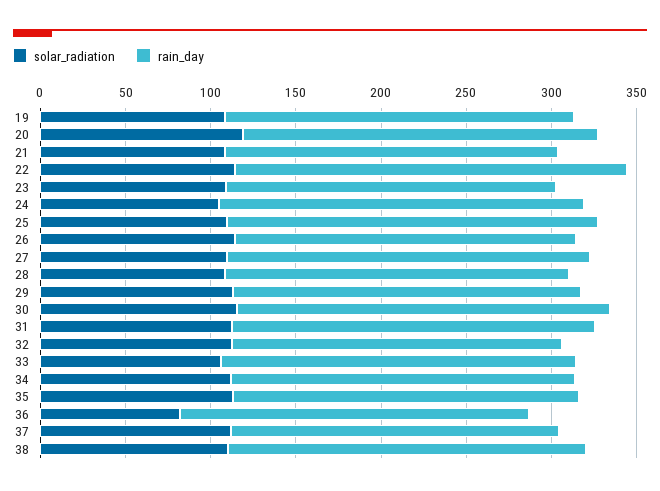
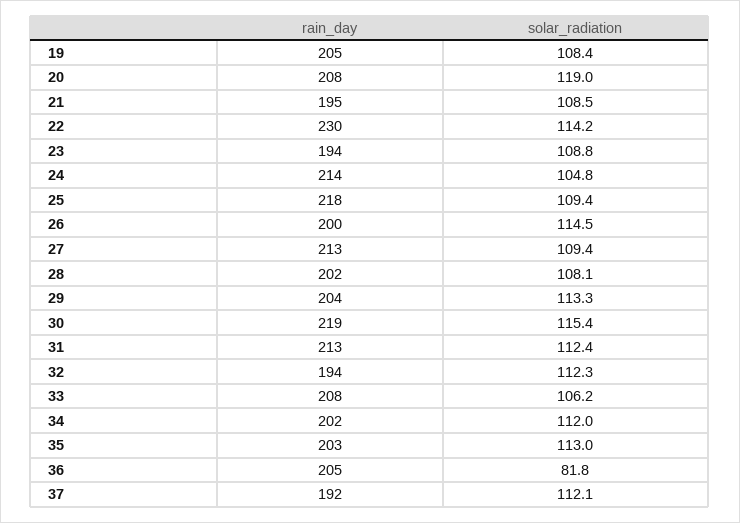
  {
    "solar_radiation": {
      "19": 108.4,
      "20": 119,
      "21": 108.5,
      "22": 114.2,
      "23": 108.8,
      "24": 104.8,
      "25": 109.4,
      "26": 114.5,
      "27": 109.4,
      "28": 108.1,
      "29": 113.3,
      "30": 115.4,
      "31": 112.4,
      "32": 112.3,
      "33": 106.2,
      "34": 112,
      "35": 113,
      "36": 81.8,
-     "37": 112.1,
+     "37": 112.1
-     "38": 110
    },
    "rain_day": {
      "19": 205,
      "20": 208,
      "21": 195,
      "22": 230,
      "23": 194,
      "24": 214,
      "25": 218,
      "26": 200,
      "27": 213,
      "28": 202,
      "29": 204,
      "30": 219,
      "31": 213,
      "32": 194,
      "33": 208,
      "34": 202,
      "35": 203,
      "36": 205,
-     "37": 192,
+     "37": 192
-     "38": 210
    }
  }

